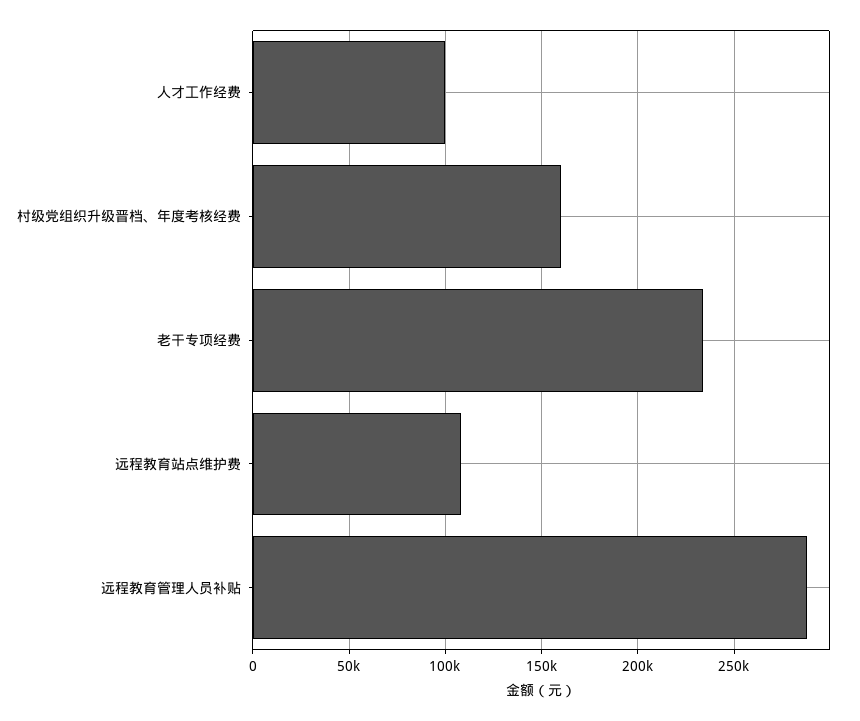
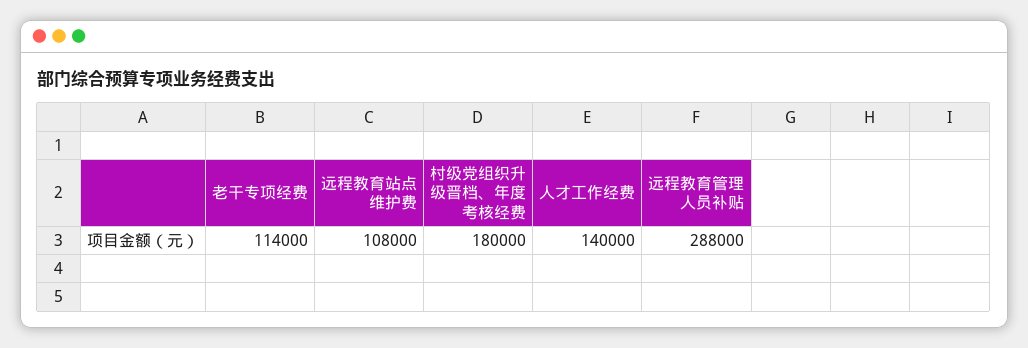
  {
-   "人才工作经费": 100000,
+   "人才工作经费": 140000,
-   "村级党组织升级晋档、年度考核经费": 160000,
+   "村级党组织升级晋档、年度考核经费": 180000,
-   "老干专项经费": 235000,
+   "老干专项经费": 114000,
    "远程教育站点维护费": 108000,
    "远程教育管理人员补贴": 288000
  }

